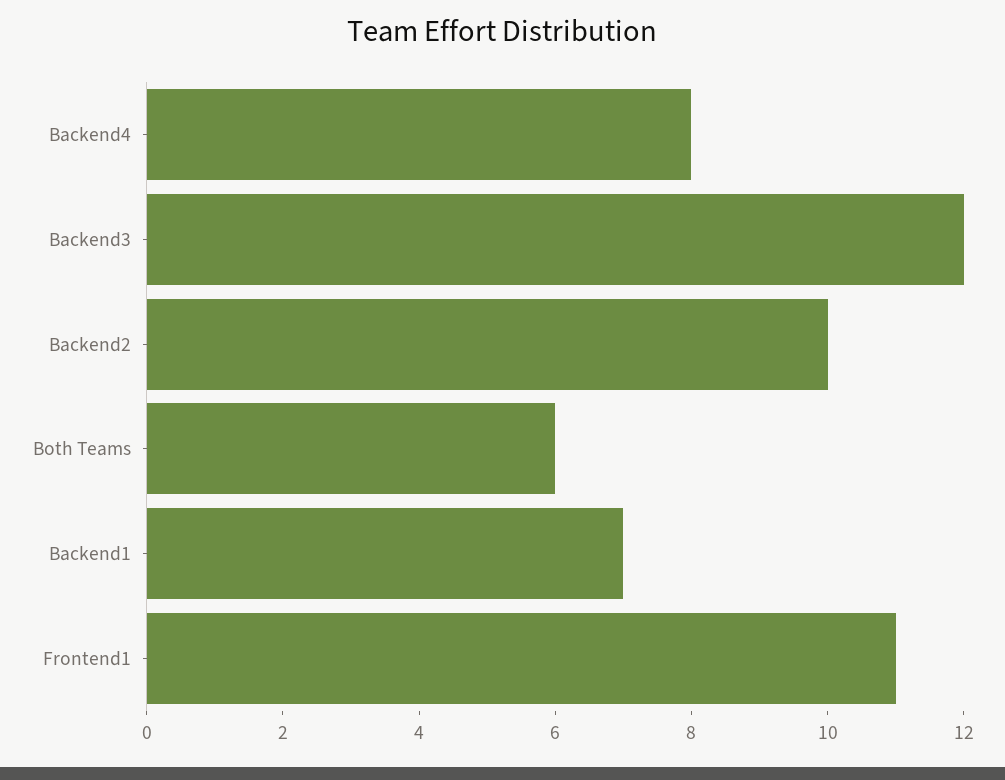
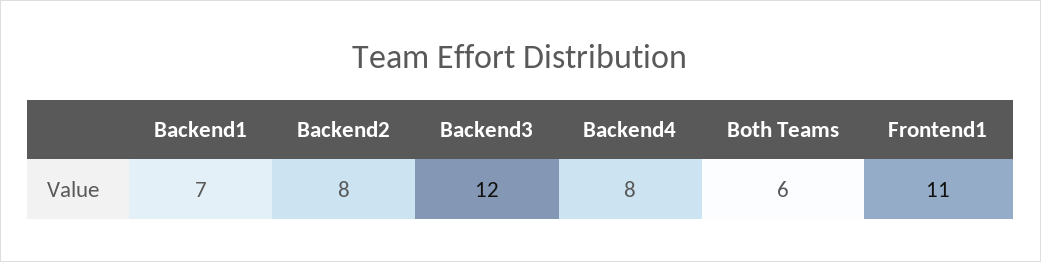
  {
    "Backend4": 8,
    "Backend3": 12,
-   "Backend2": 10,
+   "Backend2": 8,
    "Both Teams": 6,
    "Backend1": 7,
    "Frontend1": 11
  }

